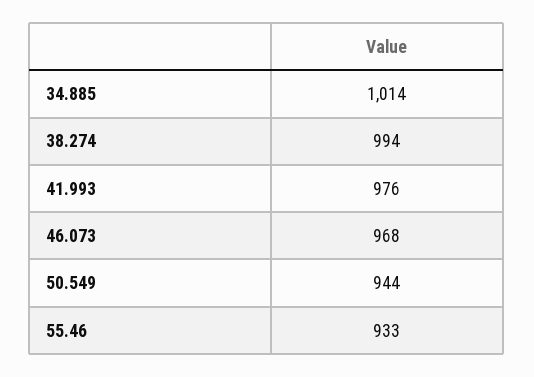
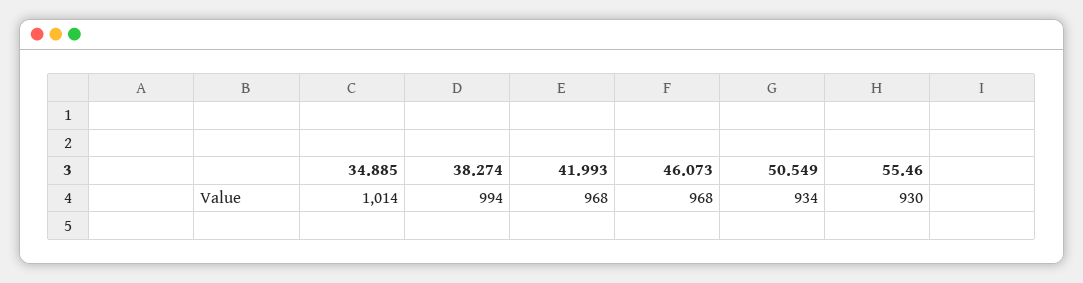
  {
    "34.885": 1014,
    "38.274": 994,
-   "41.993": 976,
+   "41.993": 968,
    "46.073": 968,
-   "50.549": 944,
+   "50.549": 934,
-   "55.46": 933
+   "55.46": 930
  }

